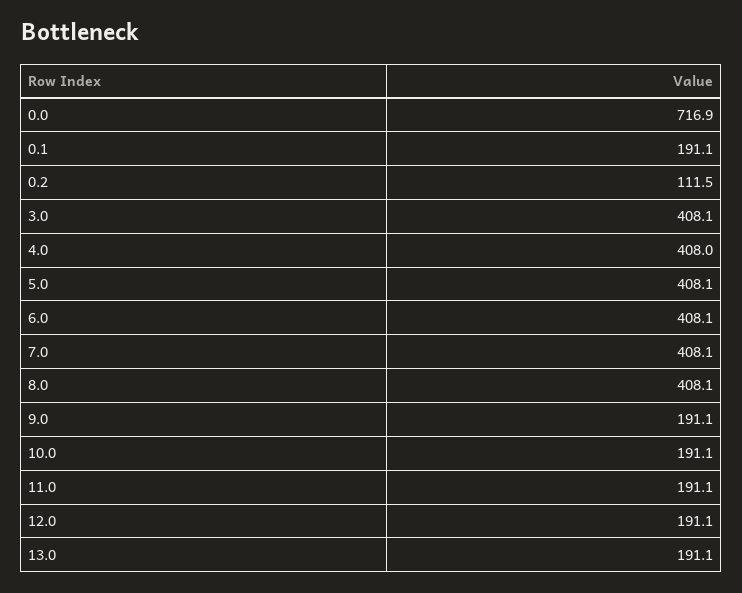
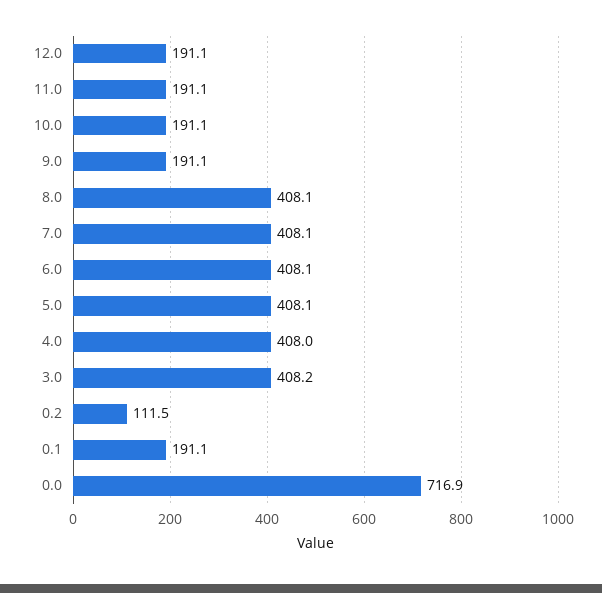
  {
    "0.0": 716.9,
    "0.1": 191.1,
    "0.2": 111.5,
-   "3.0": 408.1,
+   "3.0": 408.2,
    "4.0": 408,
    "5.0": 408.1,
    "6.0": 408.1,
    "7.0": 408.1,
    "8.0": 408.1,
    "9.0": 191.1,
    "10.0": 191.1,
    "11.0": 191.1,
-   "12.0": 191.1,
+   "12.0": 191.1
-   "13.0": 191.1
  }

